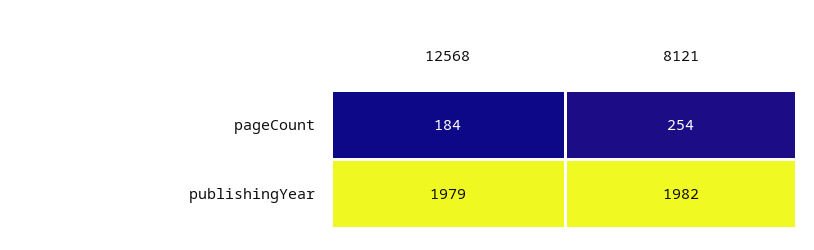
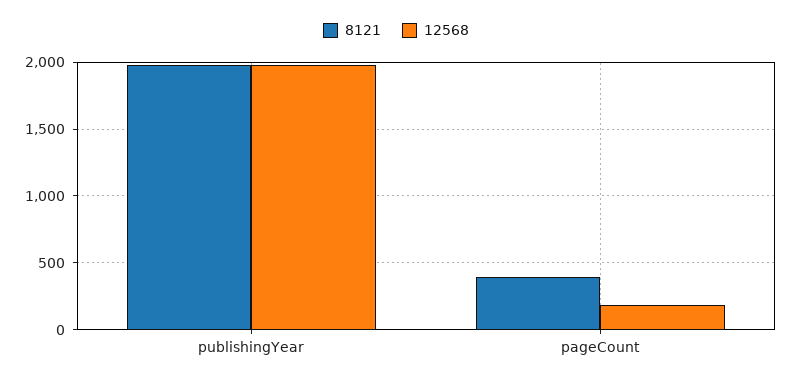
  {
    "12568": {
      "pageCount": 184,
      "publishingYear": 1979
    },
    "8121": {
-     "pageCount": 254,
+     "pageCount": 400,
      "publishingYear": 1982
    }
  }

